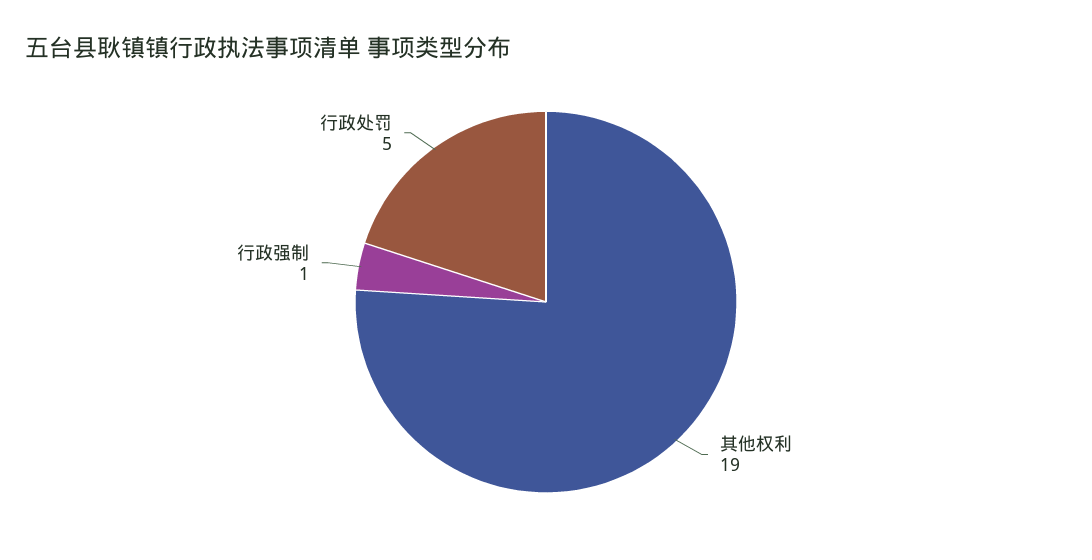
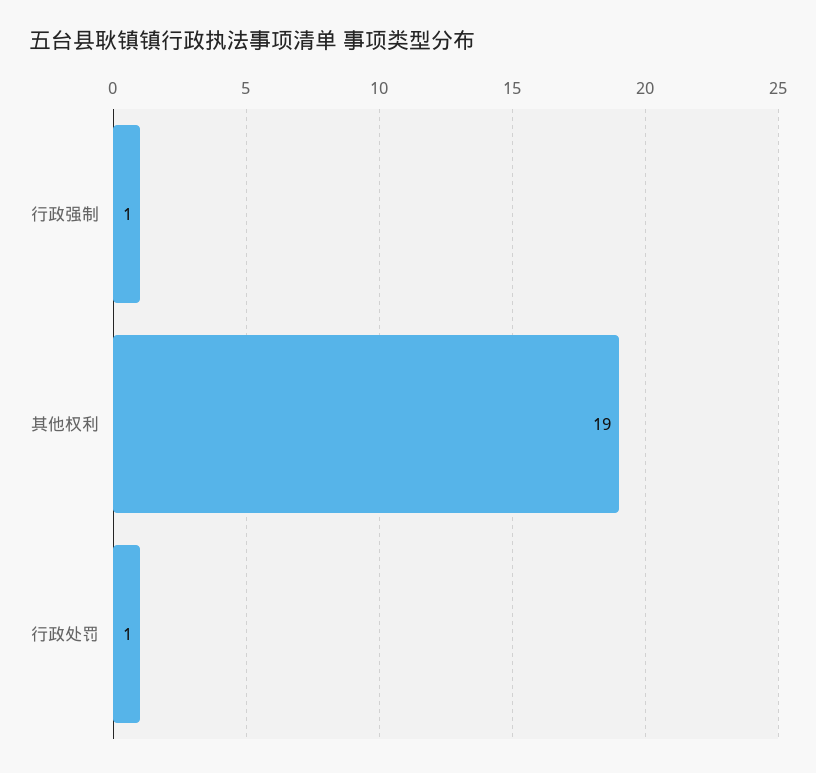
  {
    "其他权利": 19,
    "行政强制": 1,
-   "行政处罚": 5
+   "行政处罚": 1
  }

